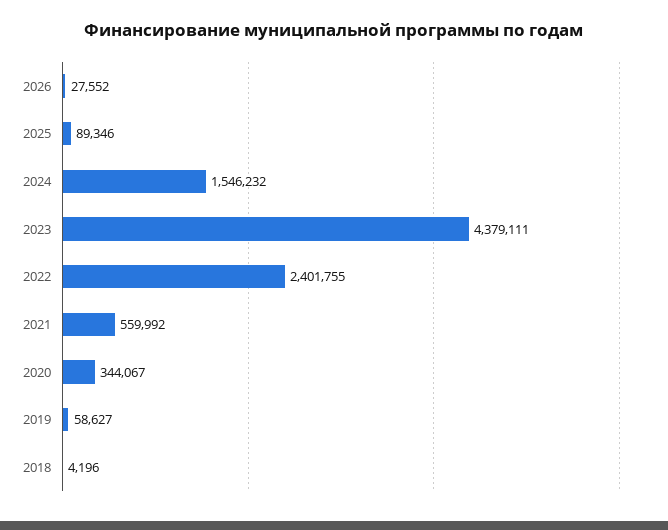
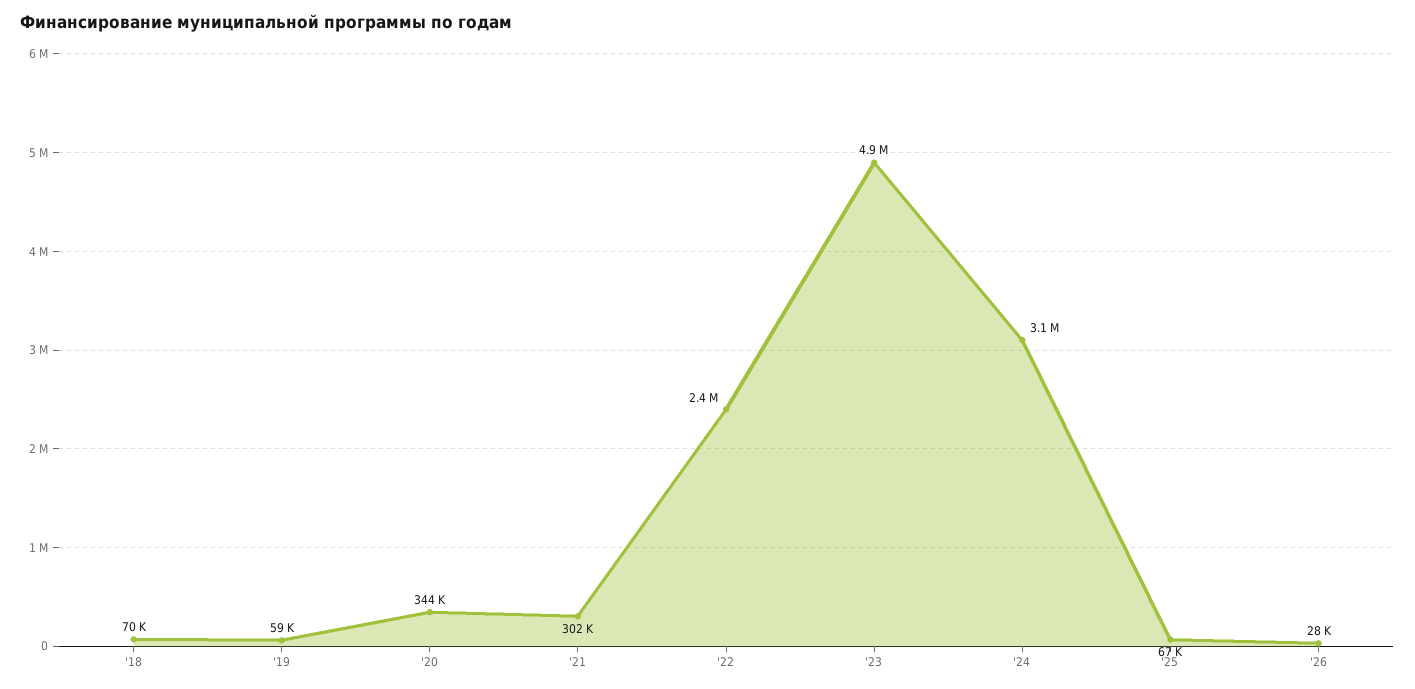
  {
    "2026": 27552,
-   "2025": 89346,
+   "2025": 67000,
-   "2024": 1546232,
+   "2024": 3100000,
-   "2023": 4379111,
+   "2023": 4900000,
    "2022": 2401755,
-   "2021": 559992,
+   "2021": 302000,
    "2020": 344067,
    "2019": 58627,
-   "2018": 4196
+   "2018": 70000
  }

